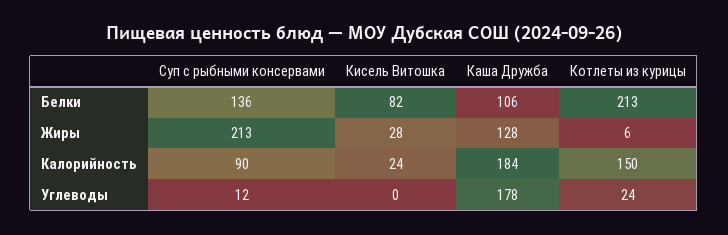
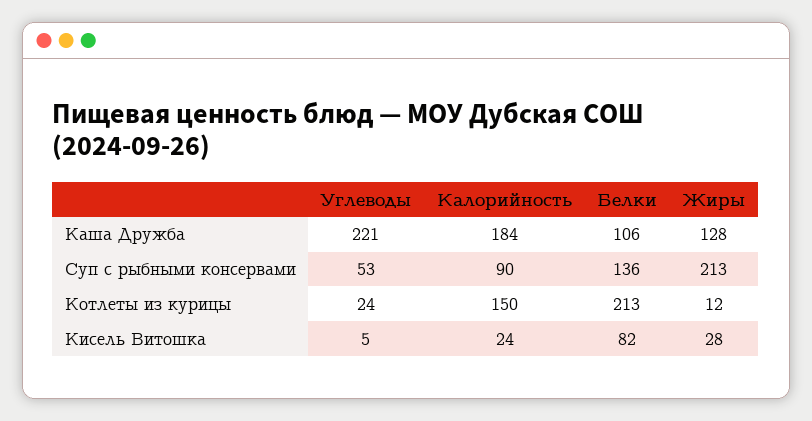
  {
    "Суп с рыбными консервами": {
      "Белки": 136,
      "Жиры": 213,
      "Калорийность": 90,
-     "Углеводы": 12
+     "Углеводы": 53
    },
    "Кисель Витошка": {
      "Белки": 82,
      "Жиры": 28,
      "Калорийность": 24,
-     "Углеводы": 0
+     "Углеводы": 5
    },
    "Каша Дружба": {
      "Белки": 106,
      "Жиры": 128,
      "Калорийность": 184,
-     "Углеводы": 178
+     "Углеводы": 221
    },
    "Котлеты из курицы": {
      "Белки": 213,
-     "Жиры": 6,
+     "Жиры": 12,
      "Калорийность": 150,
      "Углеводы": 24
    }
  }

